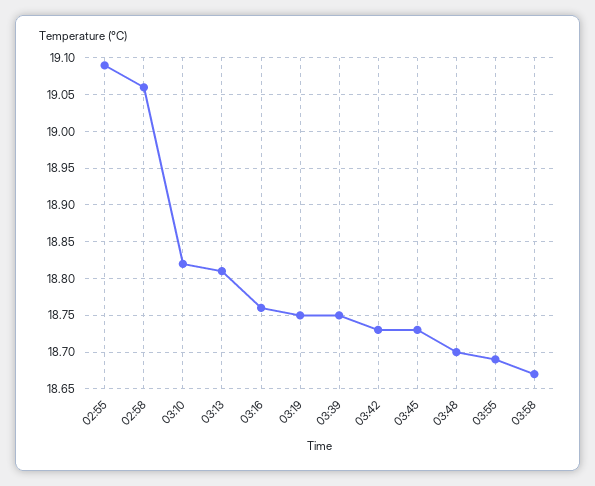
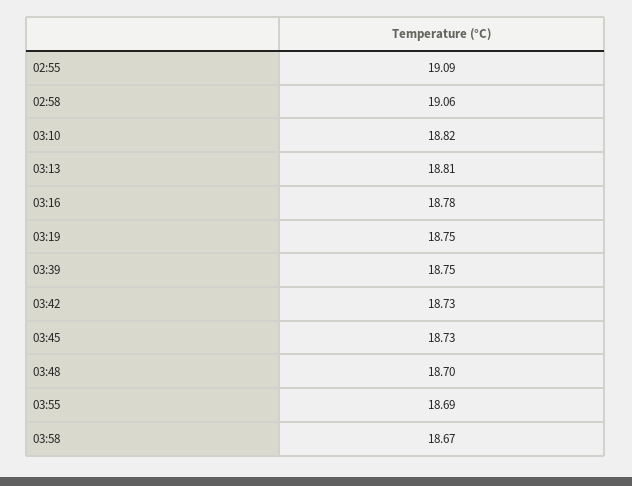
  {
    "02:55": 19.09,
    "02:58": 19.06,
    "03:10": 18.82,
    "03:13": 18.81,
-   "03:16": 18.76,
+   "03:16": 18.78,
    "03:19": 18.75,
    "03:39": 18.75,
    "03:42": 18.73,
    "03:45": 18.73,
    "03:48": 18.7,
    "03:55": 18.69,
    "03:58": 18.67
  }

